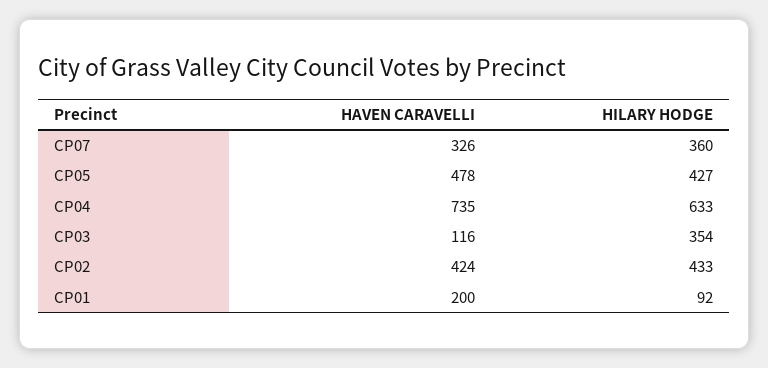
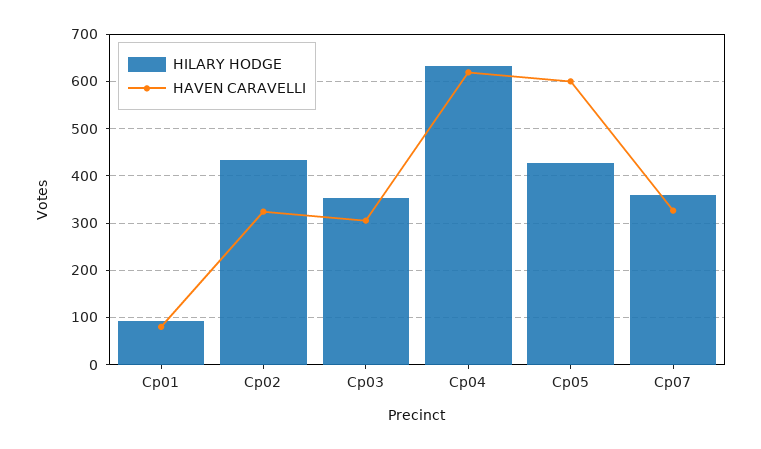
  {
    "HAVEN CARAVELLI": {
      "CP07": 326,
-     "CP05": 478,
+     "CP05": 600,
-     "CP04": 735,
+     "CP04": 620,
-     "CP03": 116,
+     "CP03": 300,
-     "CP02": 424,
+     "CP02": 320,
-     "CP01": 200
+     "CP01": 80
    },
    "HILARY HODGE": {
      "CP07": 360,
      "CP05": 427,
      "CP04": 633,
      "CP03": 354,
      "CP02": 433,
      "CP01": 92
    }
  }

